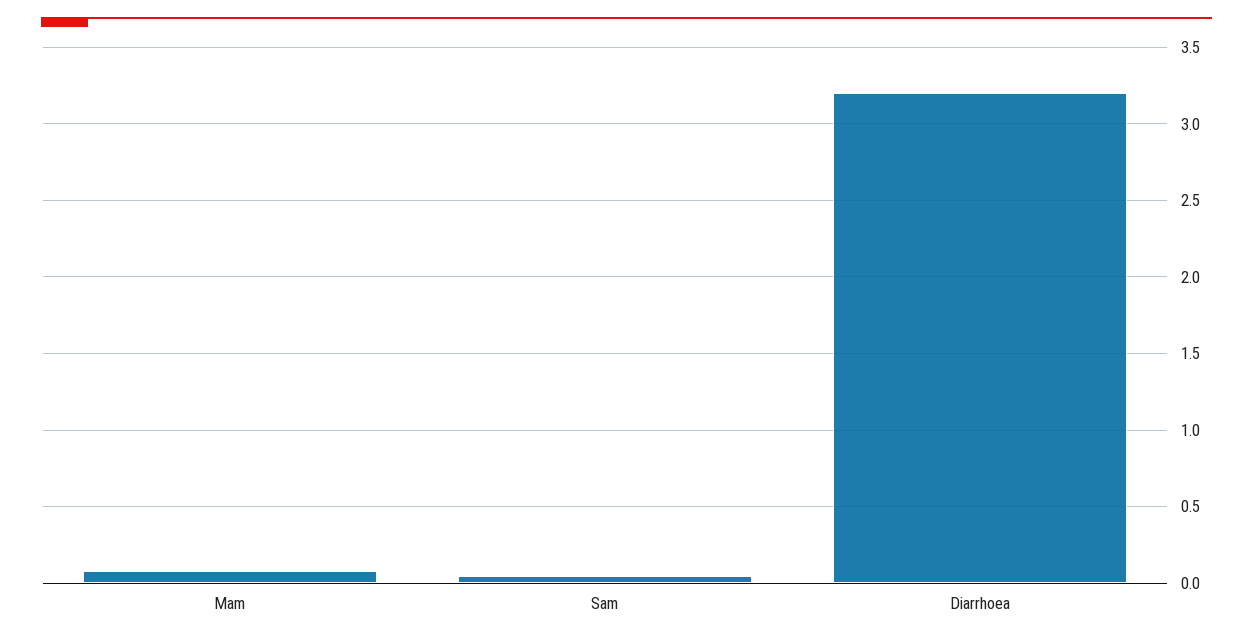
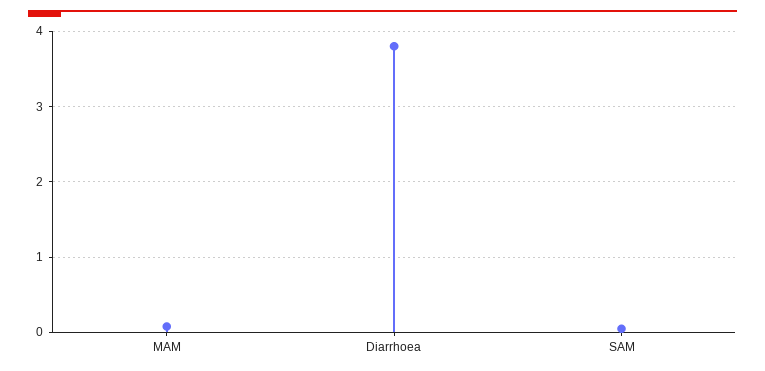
  {
    "Mam": 0.1,
    "Sam": 0.05,
-   "Diarrhoea": 3.2
+   "Diarrhoea": 3.8
  }

